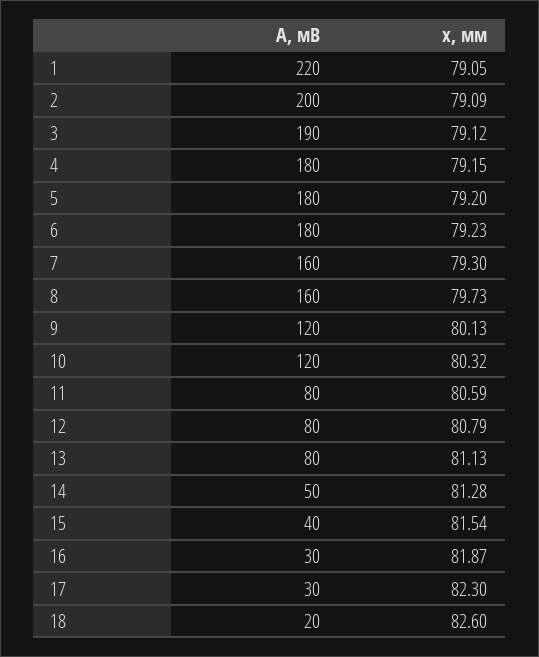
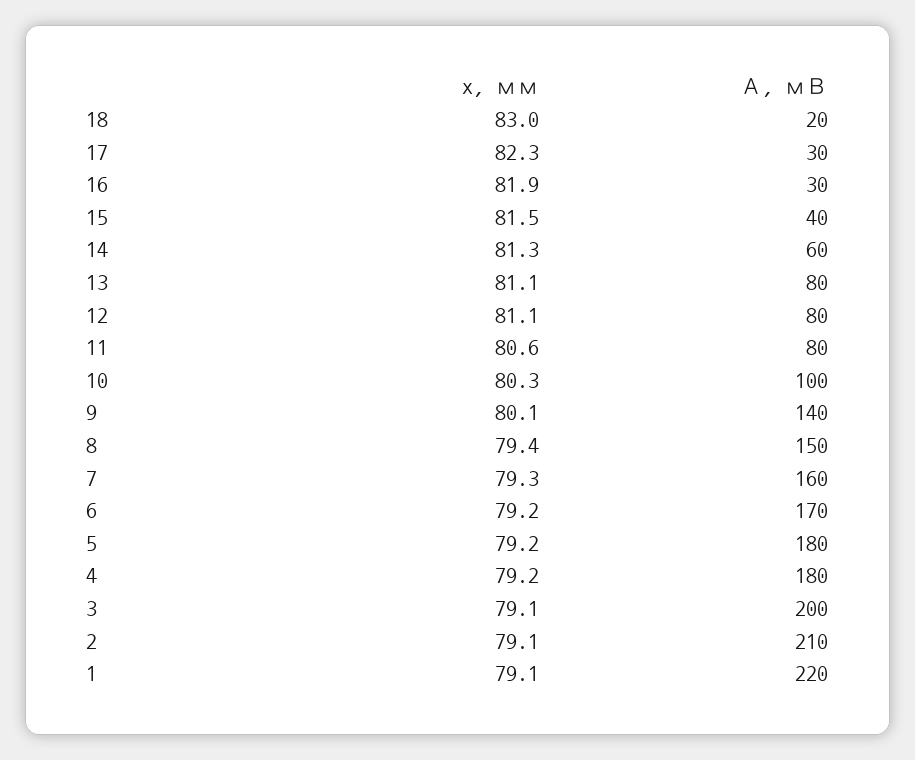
  {
    "А, мВ": {
      "1": 220,
-     "2": 200,
+     "2": 210,
-     "3": 190,
+     "3": 200,
      "4": 180,
      "5": 180,
-     "6": 180,
+     "6": 170,
      "7": 160,
-     "8": 160,
+     "8": 150,
-     "9": 120,
+     "9": 140,
-     "10": 120,
+     "10": 100,
      "11": 80,
      "12": 80,
      "13": 80,
-     "14": 50,
+     "14": 60,
      "15": 40,
      "16": 30,
      "17": 30,
      "18": 20
    },
    "x, мм": {
      "1": 79.05,
      "2": 79.09,
      "3": 79.12,
      "4": 79.15,
      "5": 79.2,
      "6": 79.23,
      "7": 79.3,
-     "8": 79.73,
+     "8": 79.4,
      "9": 80.13,
      "10": 80.32,
      "11": 80.59,
-     "12": 80.79,
+     "12": 81.1,
      "13": 81.13,
      "14": 81.28,
      "15": 81.54,
      "16": 81.87,
      "17": 82.3,
-     "18": 82.6
+     "18": 83
    }
  }

